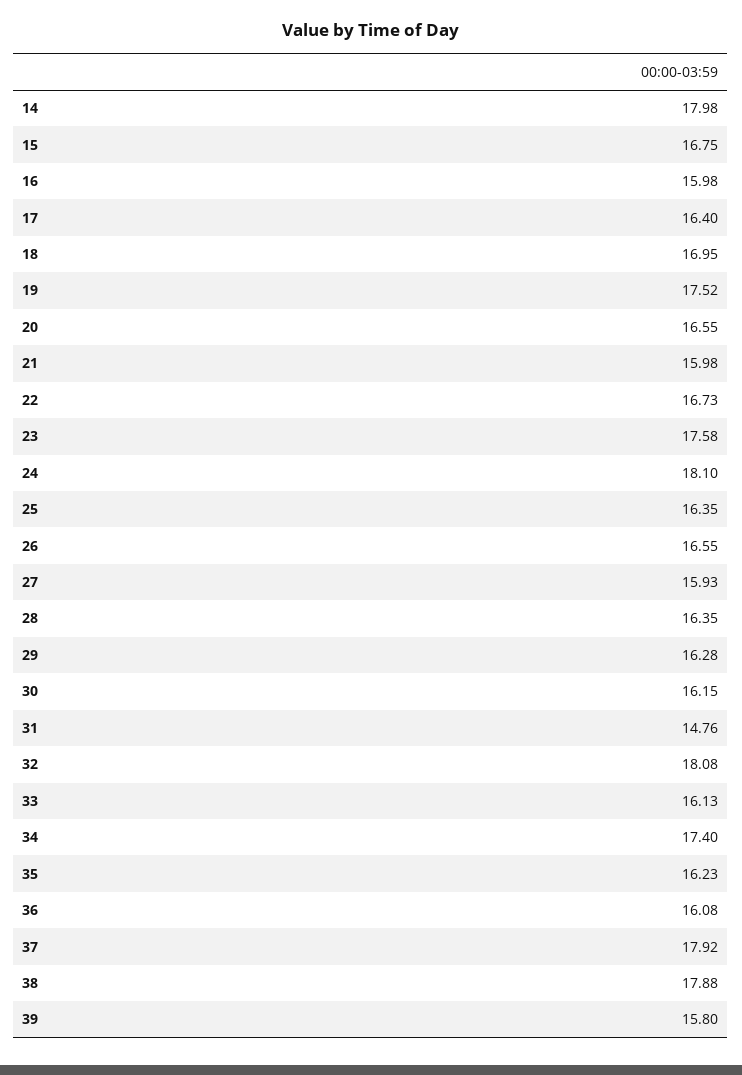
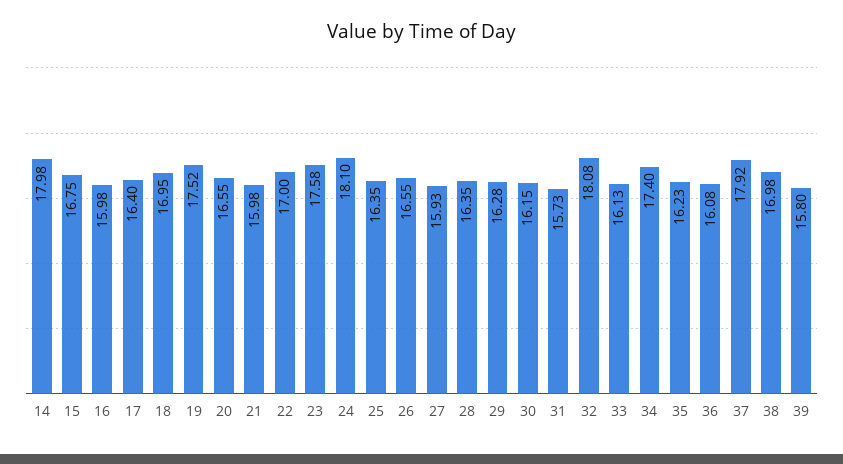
  {
    "14": 17.98,
    "15": 16.75,
    "16": 15.98,
    "17": 16.4,
    "18": 16.95,
    "19": 17.52,
    "20": 16.55,
    "21": 15.98,
-   "22": 16.73,
+   "22": 17,
    "23": 17.58,
    "24": 18.1,
    "25": 16.35,
    "26": 16.55,
    "27": 15.93,
    "28": 16.35,
    "29": 16.28,
    "30": 16.15,
-   "31": 14.76,
+   "31": 15.73,
    "32": 18.08,
    "33": 16.13,
    "34": 17.4,
    "35": 16.23,
    "36": 16.08,
    "37": 17.92,
-   "38": 17.88,
+   "38": 16.98,
    "39": 15.8
  }

